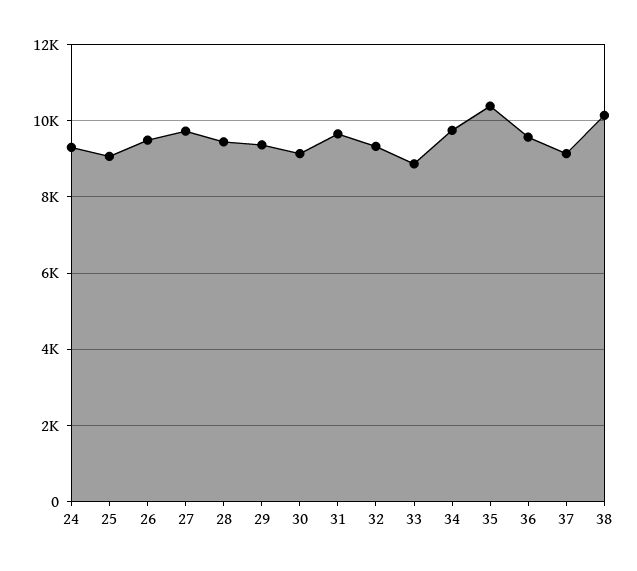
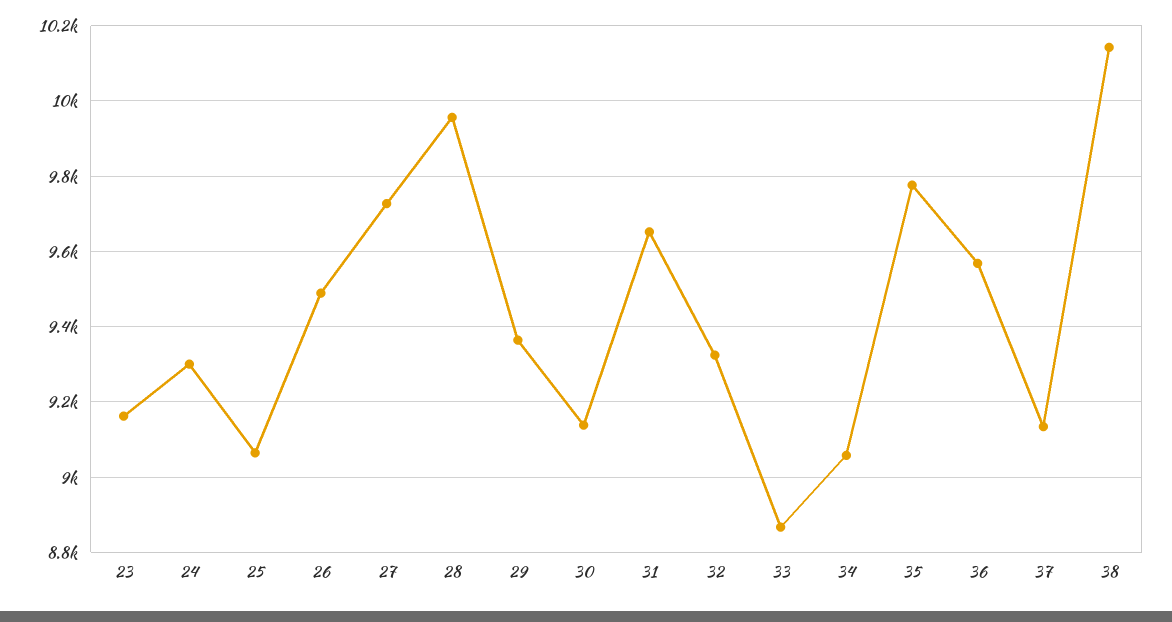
  {
    "24": 9300,
    "25": 9060,
    "26": 9480,
    "27": 9720,
-   "28": 9400,
+   "28": 9960,
    "29": 9360,
    "30": 9140,
    "31": 9660,
    "32": 9320,
    "33": 8860,
-   "34": 9800,
+   "34": 9060,
-   "35": 10400,
+   "35": 9780,
    "36": 9560,
    "37": 9140,
-   "38": 10140
+   "38": 10140,
+   "23": 9160
  }

